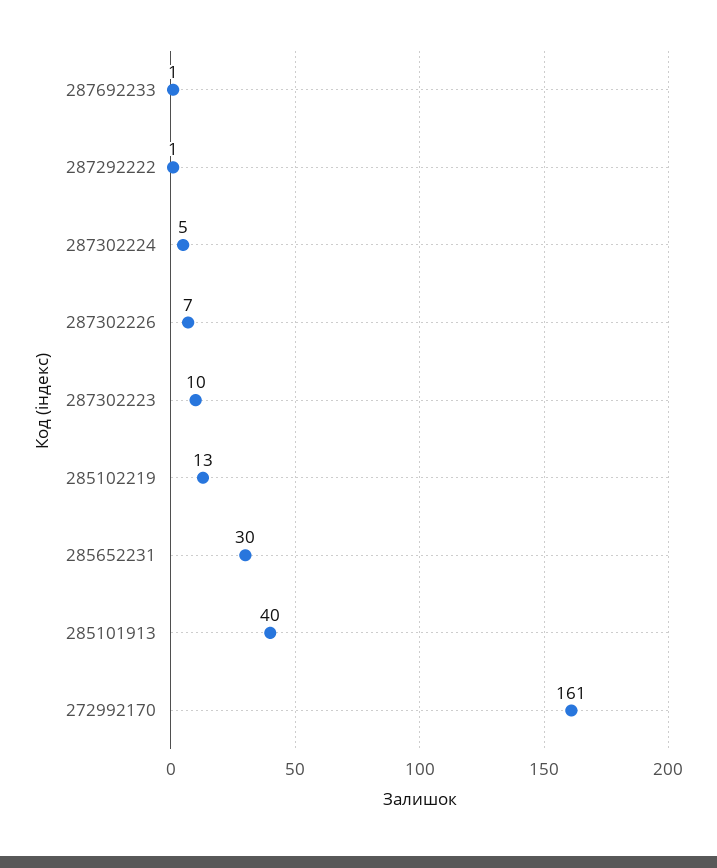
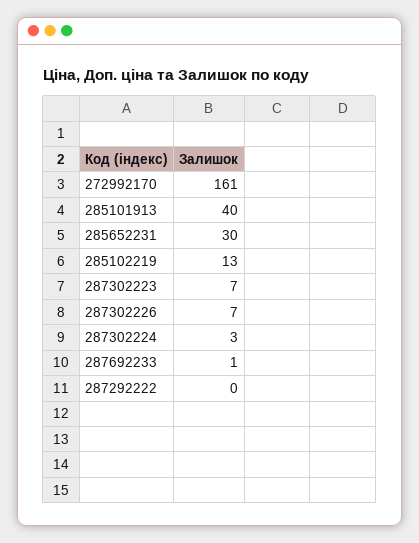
  {
    "287692233": 1,
-   "287292222": 1,
+   "287292222": 0,
-   "287302224": 5,
+   "287302224": 3,
    "287302226": 7,
-   "287302223": 10,
+   "287302223": 7,
    "285102219": 13,
    "285652231": 30,
    "285101913": 40,
    "272992170": 161
  }

